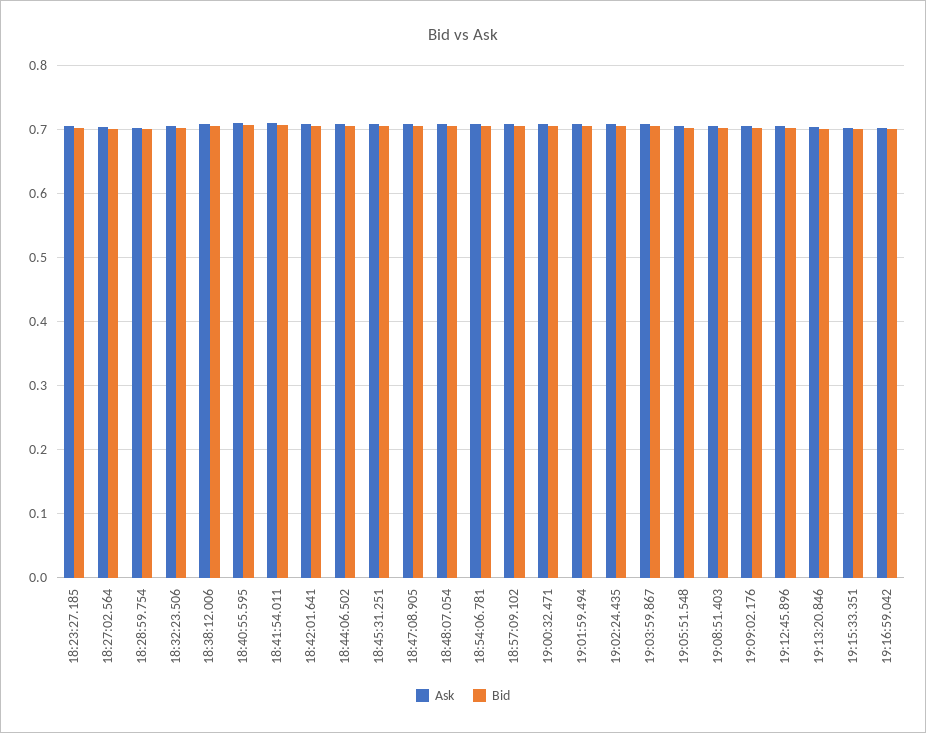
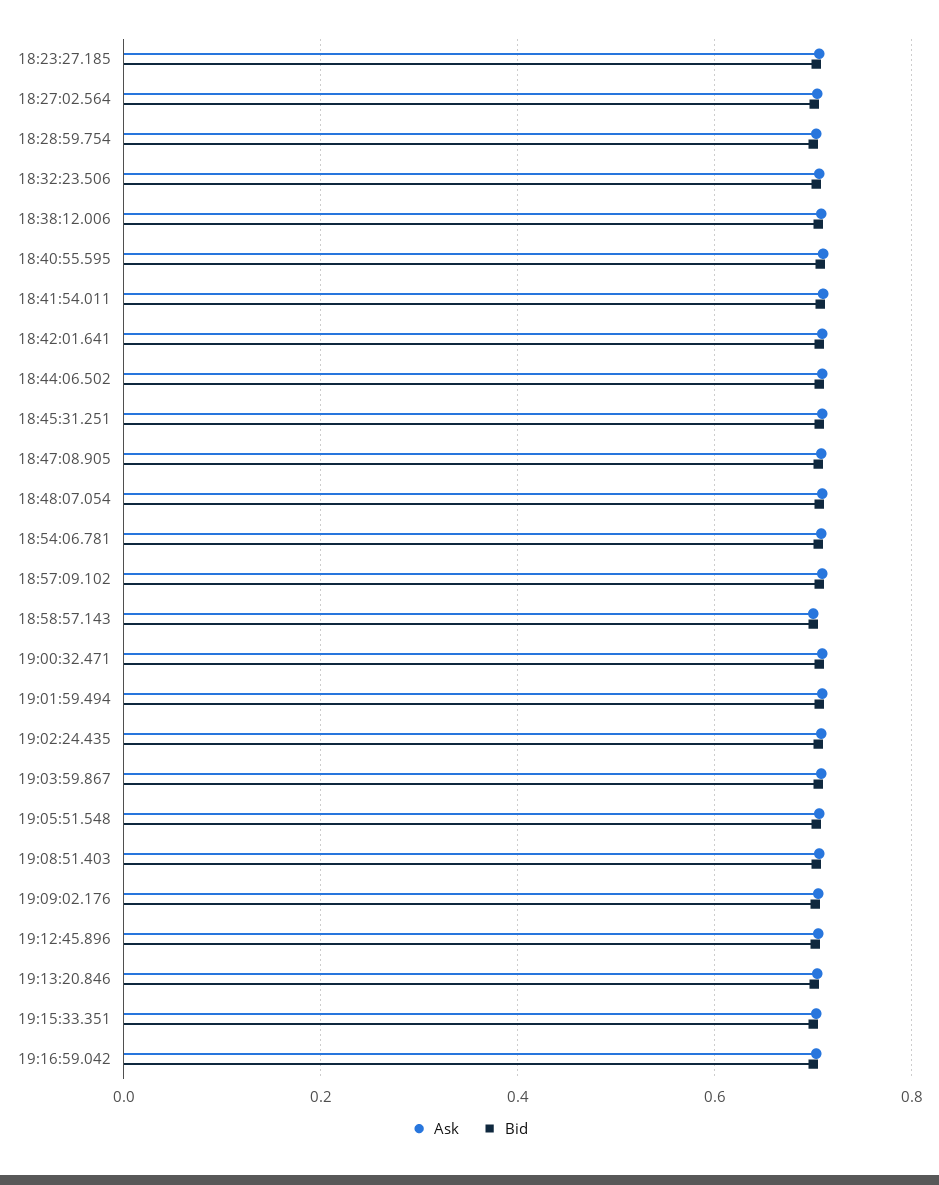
  {
    "Ask": {
      "18:23:27.185": 0.71,
      "18:27:02.564": 0.7,
      "18:28:59.754": 0.7,
      "18:32:23.506": 0.71,
      "18:38:12.006": 0.71,
      "18:40:55.595": 0.71,
      "18:41:54.011": 0.71,
      "18:42:01.641": 0.71,
      "18:44:06.502": 0.71,
      "18:45:31.251": 0.71,
      "18:47:08.905": 0.71,
      "18:48:07.054": 0.71,
      "18:54:06.781": 0.71,
      "18:57:09.102": 0.71,
      "19:00:32.471": 0.71,
      "19:01:59.494": 0.71,
      "19:02:24.435": 0.71,
      "19:03:59.867": 0.71,
      "19:05:51.548": 0.71,
      "19:08:51.403": 0.71,
      "19:09:02.176": 0.71,
      "19:12:45.896": 0.71,
      "19:13:20.846": 0.7,
      "19:15:33.351": 0.7,
-     "19:16:59.042": 0.7
+     "19:16:59.042": 0.7,
+     "18:58:57.143": 0.7
    },
    "Bid": {
      "18:23:27.185": 0.7,
      "18:27:02.564": 0.7,
      "18:28:59.754": 0.7,
      "18:32:23.506": 0.7,
      "18:38:12.006": 0.71,
      "18:40:55.595": 0.71,
      "18:41:54.011": 0.71,
      "18:42:01.641": 0.71,
      "18:44:06.502": 0.71,
      "18:45:31.251": 0.71,
      "18:47:08.905": 0.71,
      "18:48:07.054": 0.71,
      "18:54:06.781": 0.71,
      "18:57:09.102": 0.71,
      "19:00:32.471": 0.71,
      "19:01:59.494": 0.71,
      "19:02:24.435": 0.71,
      "19:03:59.867": 0.71,
      "19:05:51.548": 0.7,
      "19:08:51.403": 0.7,
      "19:09:02.176": 0.7,
      "19:12:45.896": 0.7,
      "19:13:20.846": 0.7,
      "19:15:33.351": 0.7,
-     "19:16:59.042": 0.7
+     "19:16:59.042": 0.7,
+     "18:58:57.143": 0.7
    }
  }

